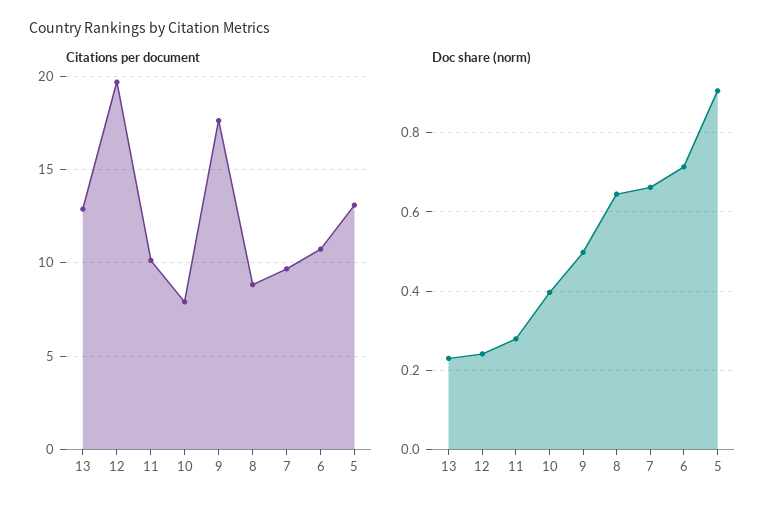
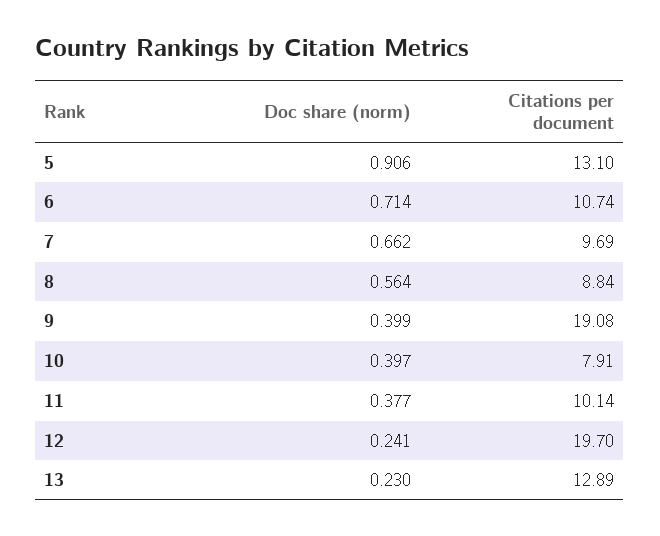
  {
    "Citations per document": {
      "13": 12.89,
      "12": 19.7,
      "11": 10.14,
      "10": 7.91,
-     "9": 17.5,
+     "9": 19.08,
      "8": 8.84,
      "7": 9.69,
      "6": 10.74,
      "5": 13.1
    },
    "Doc share (norm)": {
      "13": 0.23,
      "12": 0.241,
-     "11": 0.28,
+     "11": 0.377,
      "10": 0.397,
-     "9": 0.5,
+     "9": 0.399,
-     "8": 0.64,
+     "8": 0.564,
      "7": 0.662,
      "6": 0.714,
      "5": 0.906
    }
  }

